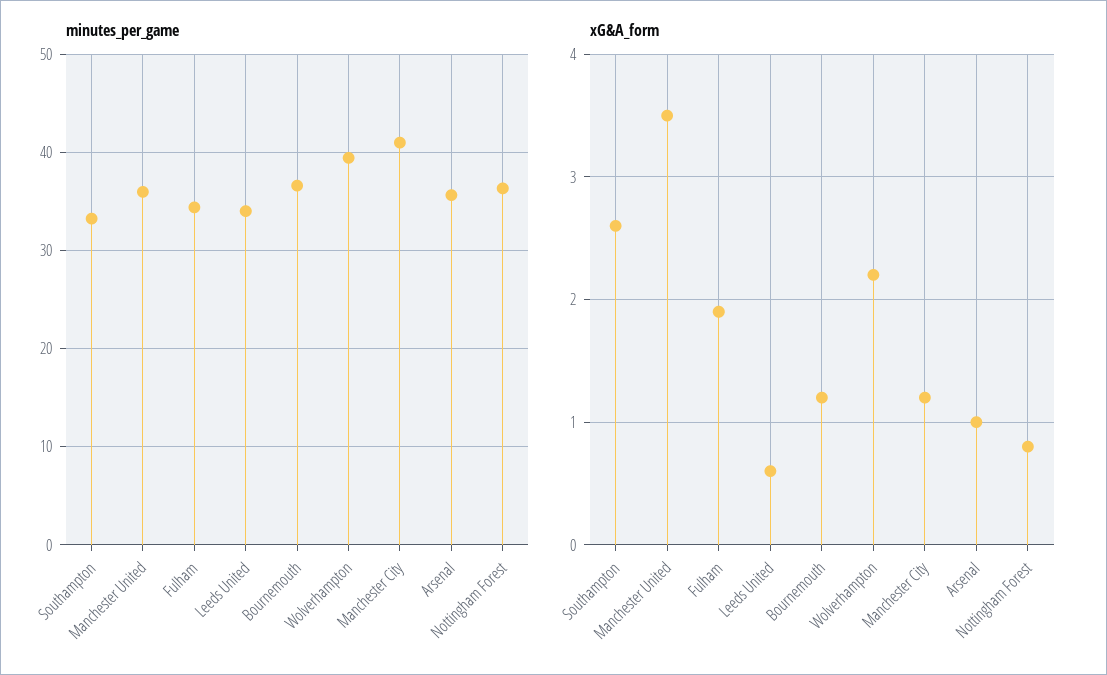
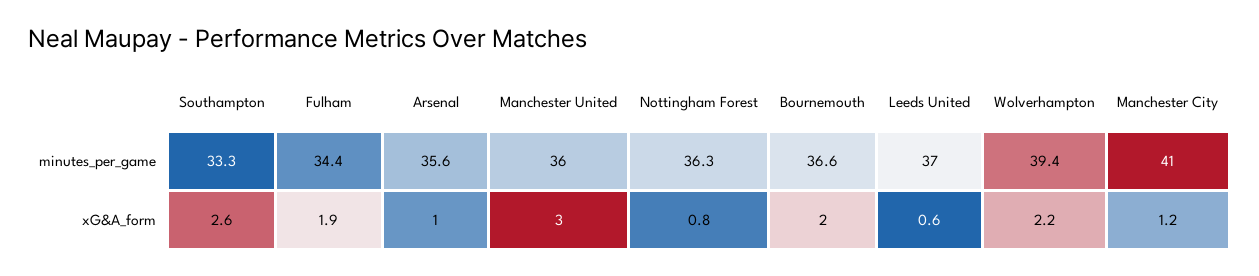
  {
    "minutes_per_game": {
      "Southampton": 33.3,
      "Manchester United": 36,
      "Fulham": 34.4,
-     "Leeds United": 34,
+     "Leeds United": 37,
      "Bournemouth": 36.6,
      "Wolverhampton": 39.4,
      "Manchester City": 41,
      "Arsenal": 35.6,
      "Nottingham Forest": 36.3
    },
    "xG&A_form": {
      "Southampton": 2.6,
-     "Manchester United": 3.5,
+     "Manchester United": 3,
      "Fulham": 1.9,
      "Leeds United": 0.6,
-     "Bournemouth": 1.2,
+     "Bournemouth": 2,
      "Wolverhampton": 2.2,
      "Manchester City": 1.2,
      "Arsenal": 1,
      "Nottingham Forest": 0.8
    }
  }

